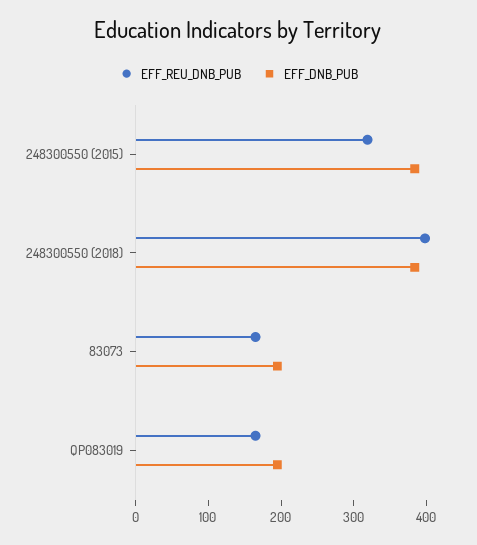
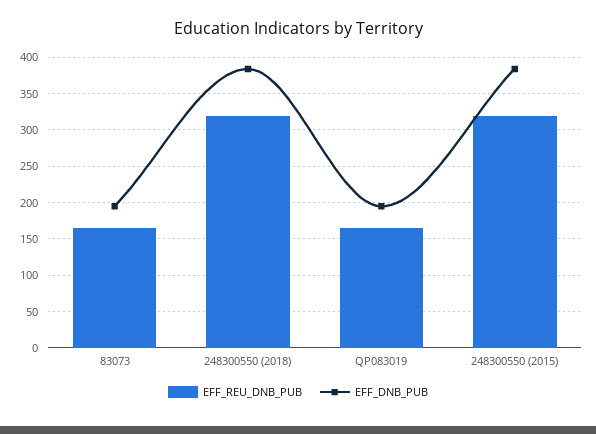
  {
    "EFF_REU_DNB_PUB": {
      "248300550 (2015)": 320,
-     "248300550 (2018)": 400,
+     "248300550 (2018)": 320,
      "83073": 170,
      "QP083019": 170
    },
    "EFF_DNB_PUB": {
      "248300550 (2015)": 380,
      "248300550 (2018)": 380,
      "83073": 200,
      "QP083019": 200
    }
  }

